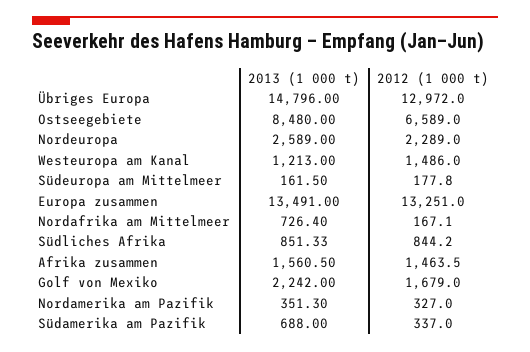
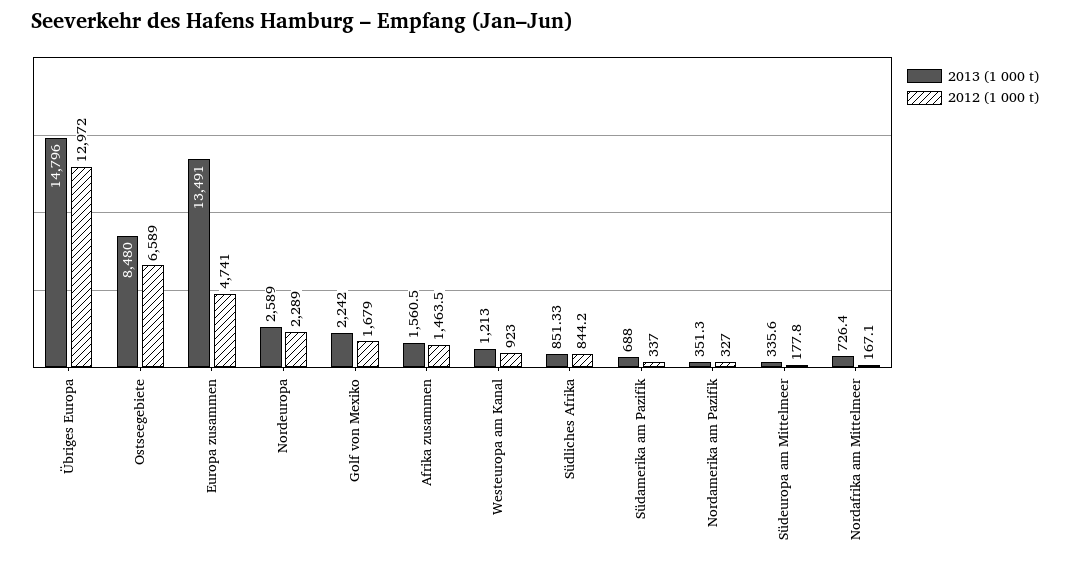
  {
    "2013 (1 000 t)": {
      "Übriges Europa": 14796,
      "Ostseegebiete": 8480,
      "Nordeuropa": 2589,
      "Westeuropa am Kanal": 1213,
-     "Südeuropa am Mittelmeer": 161.5,
+     "Südeuropa am Mittelmeer": 335.6,
      "Europa zusammen": 13491,
      "Nordafrika am Mittelmeer": 726.4,
      "Südliches Afrika": 851.33,
      "Afrika zusammen": 1560.5,
      "Golf von Mexiko": 2242,
      "Nordamerika am Pazifik": 351.3,
      "Südamerika am Pazifik": 688
    },
    "2012 (1 000 t)": {
      "Übriges Europa": 12972,
      "Ostseegebiete": 6589,
      "Nordeuropa": 2289,
-     "Westeuropa am Kanal": 1486,
+     "Westeuropa am Kanal": 923,
      "Südeuropa am Mittelmeer": 177.8,
-     "Europa zusammen": 13251,
+     "Europa zusammen": 4741,
      "Nordafrika am Mittelmeer": 167.1,
      "Südliches Afrika": 844.2,
      "Afrika zusammen": 1463.5,
      "Golf von Mexiko": 1679,
      "Nordamerika am Pazifik": 327,
      "Südamerika am Pazifik": 337
    }
  }

